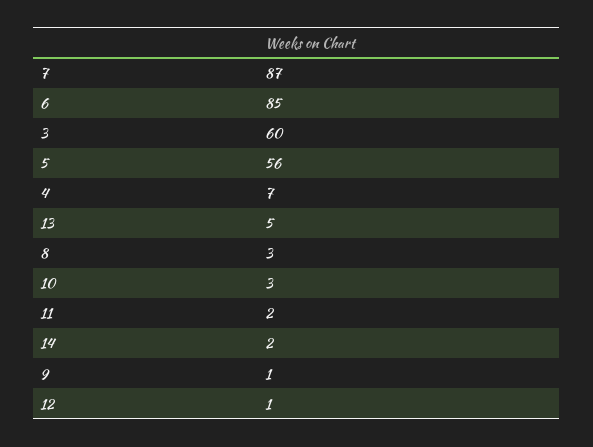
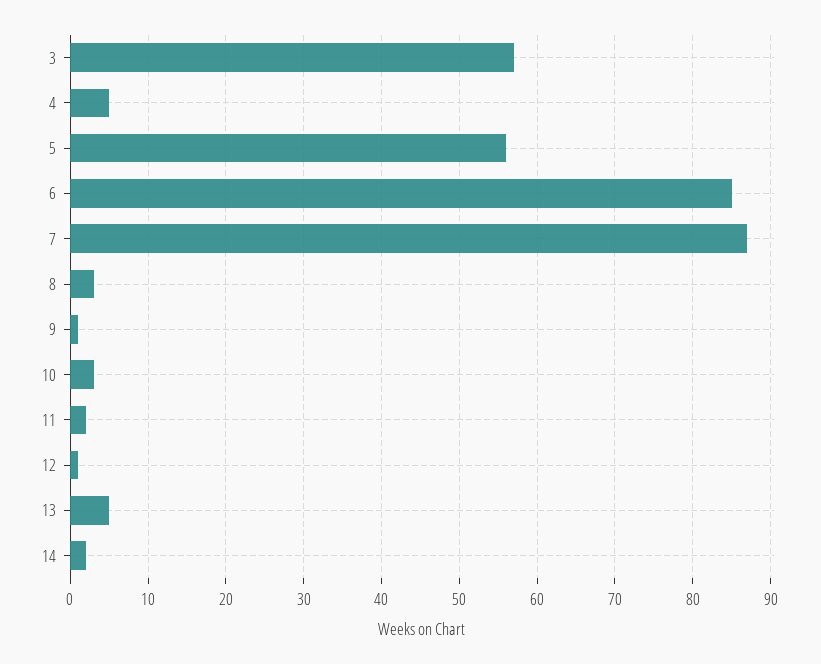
  {
    "7": 87,
    "6": 85,
-   "3": 60,
+   "3": 57,
    "5": 56,
-   "4": 7,
+   "4": 5,
    "13": 5,
    "8": 3,
    "10": 3,
    "11": 2,
    "14": 2,
    "9": 1,
    "12": 1
  }

